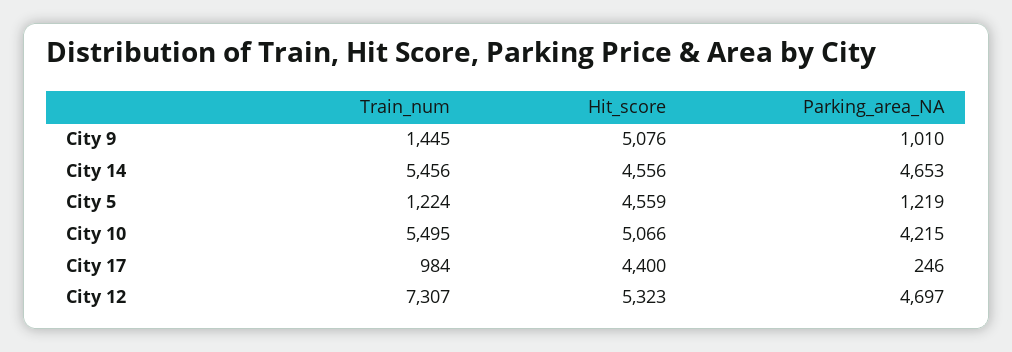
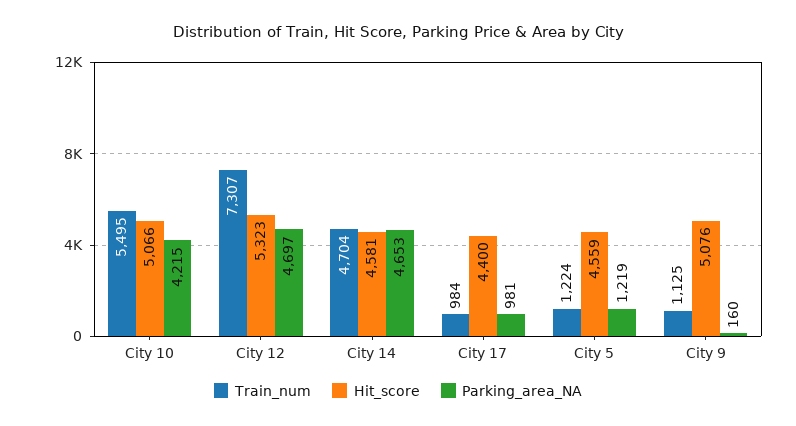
  {
    "Train_num": {
-     "City 9": 1445,
+     "City 9": 1125,
-     "City 14": 5456,
+     "City 14": 4704,
      "City 5": 1224,
      "City 10": 5495,
      "City 17": 984,
      "City 12": 7307
    },
    "Hit_score": {
      "City 9": 5076,
-     "City 14": 4556,
+     "City 14": 4581,
      "City 5": 4559,
      "City 10": 5066,
      "City 17": 4400,
      "City 12": 5323
    },
    "Parking_area_NA": {
-     "City 9": 1010,
+     "City 9": 160,
      "City 14": 4653,
      "City 5": 1219,
      "City 10": 4215,
-     "City 17": 246,
+     "City 17": 981,
      "City 12": 4697
    }
  }

